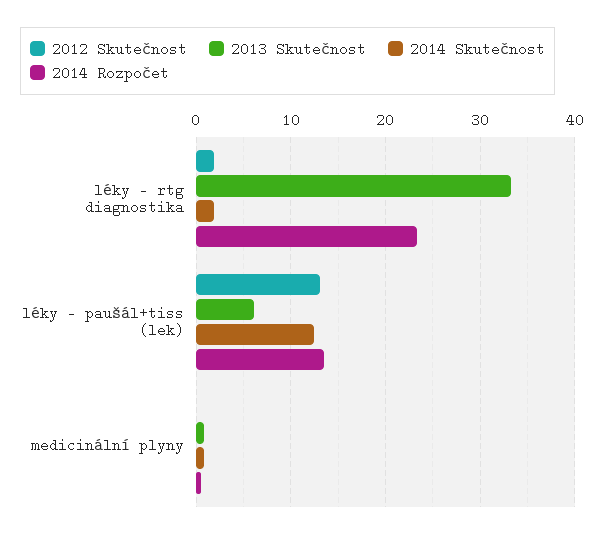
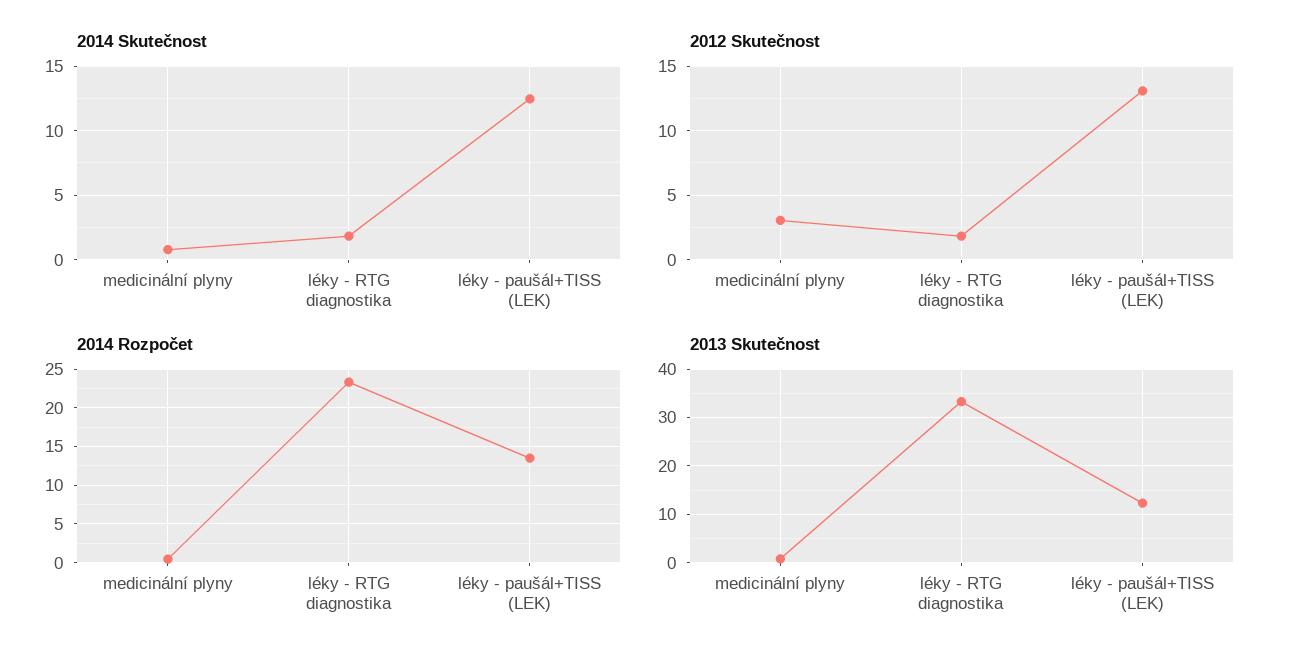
  {
    "2012 Skutečnost": {
      "léky - rtg diagnostika": 2,
      "léky - paušál+tiss (lek)": 13,
-     "medicinální plyny": 0
+     "medicinální plyny": 3
    },
    "2013 Skutečnost": {
      "léky - rtg diagnostika": 33,
-     "léky - paušál+tiss (lek)": 6,
+     "léky - paušál+tiss (lek)": 12,
      "medicinální plyny": 1
    },
    "2014 Skutečnost": {
      "léky - rtg diagnostika": 2,
      "léky - paušál+tiss (lek)": 12.5,
      "medicinální plyny": 1
    },
    "2014 Rozpočet": {
      "léky - rtg diagnostika": 23,
      "léky - paušál+tiss (lek)": 14,
      "medicinální plyny": 0
    }
  }

